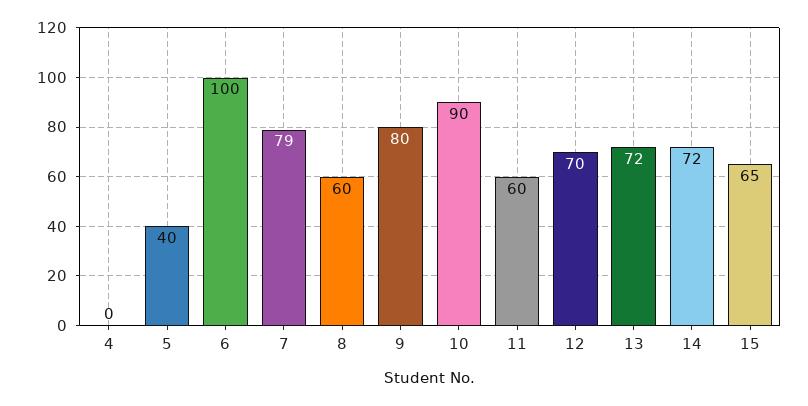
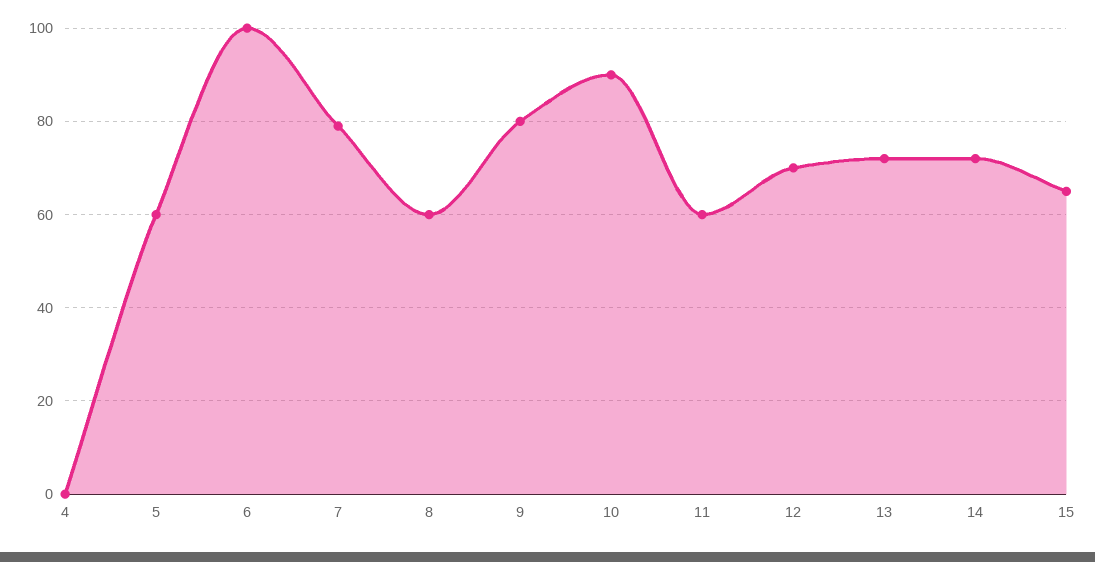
  {
    "4": 0,
-   "5": 40,
+   "5": 60,
    "6": 100,
    "7": 79,
    "8": 60,
    "9": 80,
    "10": 90,
    "11": 60,
    "12": 70,
    "13": 72,
    "14": 72,
    "15": 65
  }

